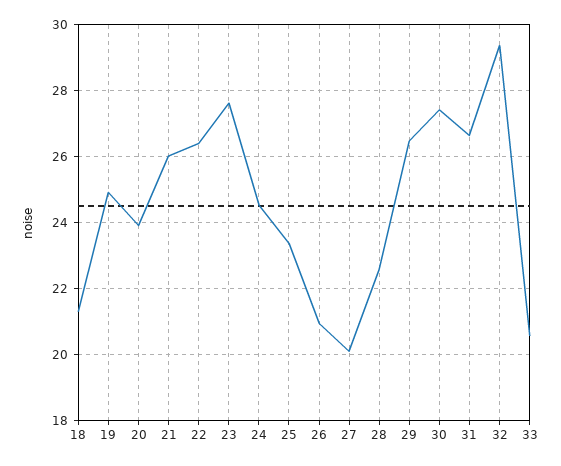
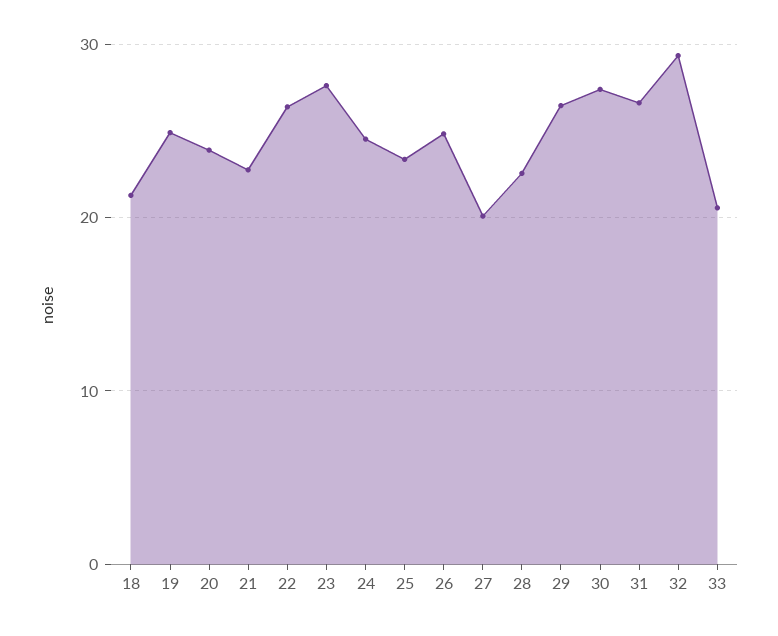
  {
    "18": 21.4,
    "19": 25,
    "20": 24,
-   "21": 26,
+   "21": 23,
    "22": 26.4,
    "23": 27.6,
    "24": 24.6,
    "25": 23.4,
-   "26": 21,
+   "26": 25,
    "27": 20.2,
    "28": 22.6,
    "29": 26.4,
    "30": 27.4,
    "31": 26.6,
    "32": 29.4,
    "33": 20.6
  }

